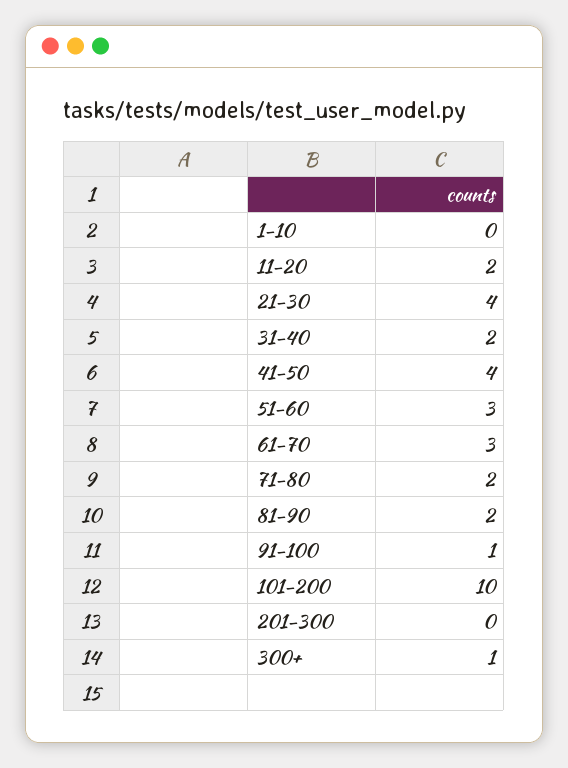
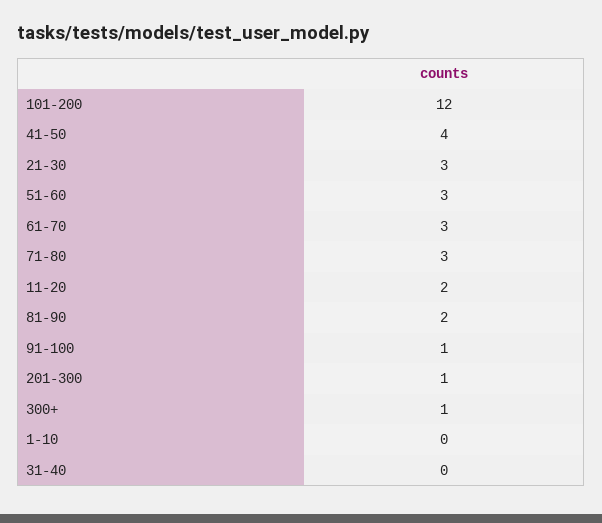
  {
    "1-10": 0,
    "11-20": 2,
-   "21-30": 4,
+   "21-30": 3,
-   "31-40": 2,
+   "31-40": 0,
    "41-50": 4,
    "51-60": 3,
    "61-70": 3,
-   "71-80": 2,
+   "71-80": 3,
    "81-90": 2,
    "91-100": 1,
-   "101-200": 10,
+   "101-200": 12,
-   "201-300": 0,
+   "201-300": 1,
    "300+": 1
  }

